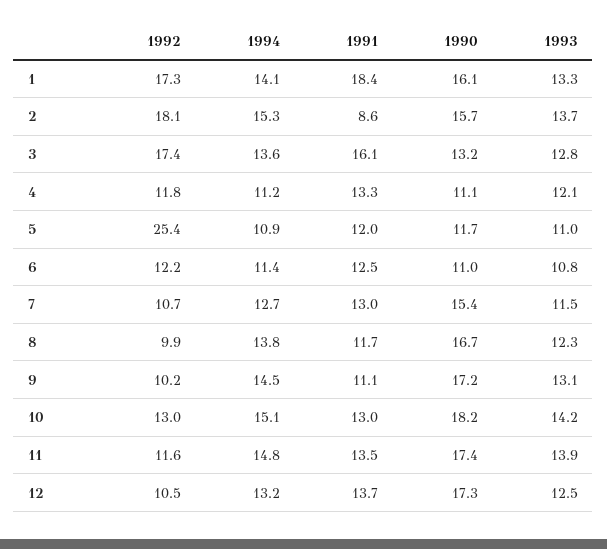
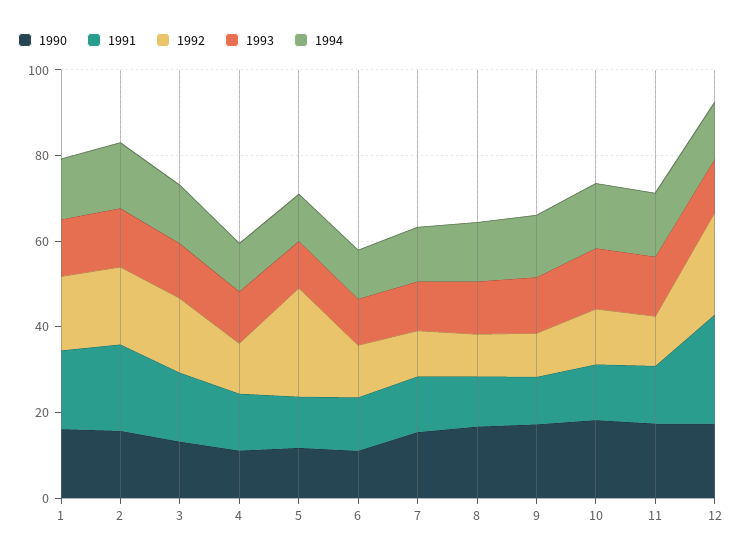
  {
    "1992": {
      "1": 17.3,
      "2": 18.1,
      "3": 17.4,
      "4": 11.8,
      "5": 25.4,
      "6": 12.2,
      "7": 10.7,
      "8": 9.9,
      "9": 10.2,
      "10": 13,
      "11": 11.6,
-     "12": 10.5
+     "12": 25
    },
    "1994": {
      "1": 14.1,
      "2": 15.3,
      "3": 13.6,
      "4": 11.2,
      "5": 10.9,
      "6": 11.4,
      "7": 12.7,
      "8": 13.8,
      "9": 14.5,
      "10": 15.1,
      "11": 14.8,
      "12": 13.2
    },
    "1991": {
      "1": 18.4,
-     "2": 8.6,
+     "2": 20,
      "3": 16.1,
      "4": 13.3,
      "5": 12,
      "6": 12.5,
      "7": 13,
      "8": 11.7,
      "9": 11.1,
      "10": 13,
      "11": 13.5,
-     "12": 13.7
+     "12": 25
    },
    "1990": {
      "1": 16.1,
      "2": 15.7,
      "3": 13.2,
      "4": 11.1,
      "5": 11.7,
      "6": 11,
      "7": 15.4,
      "8": 16.7,
      "9": 17.2,
      "10": 18.2,
      "11": 17.4,
      "12": 17.3
    },
    "1993": {
      "1": 13.3,
      "2": 13.7,
      "3": 12.8,
      "4": 12.1,
      "5": 11,
      "6": 10.8,
      "7": 11.5,
      "8": 12.3,
      "9": 13.1,
      "10": 14.2,
      "11": 13.9,
      "12": 12.5
    }
  }

